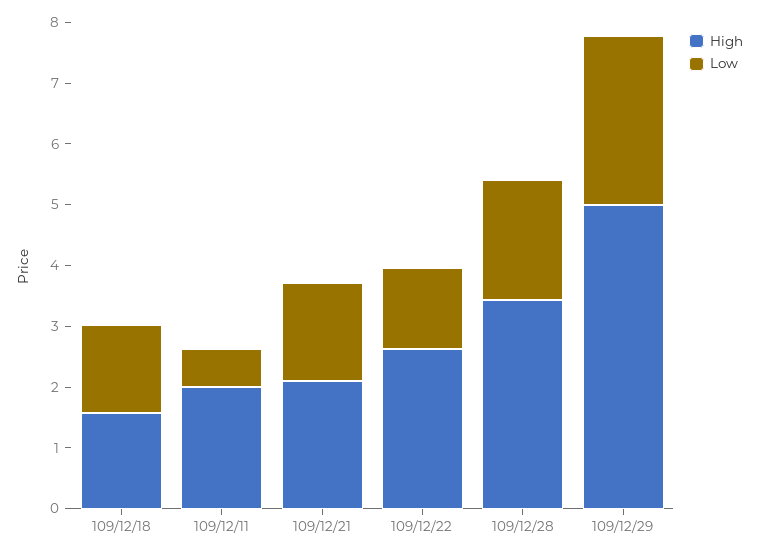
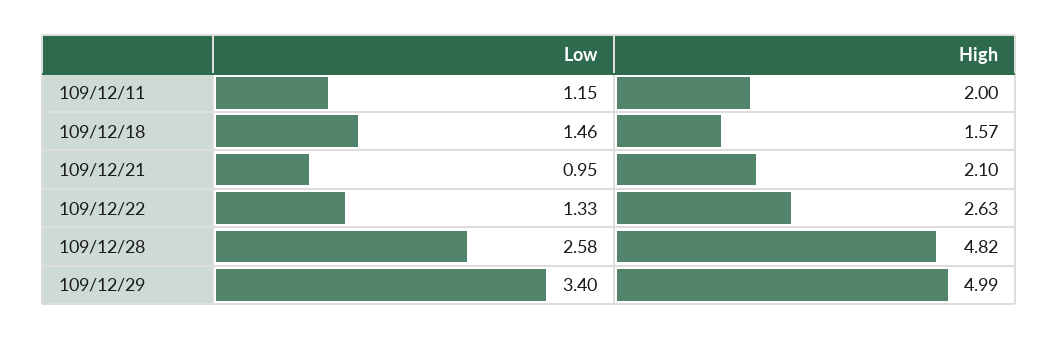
  {
    "High": {
      "109/12/18": 1.57,
      "109/12/11": 2,
      "109/12/21": 2.1,
      "109/12/22": 2.63,
-     "109/12/28": 3.4,
+     "109/12/28": 4.82,
      "109/12/29": 4.99
    },
    "Low": {
      "109/12/18": 1.46,
-     "109/12/11": 0.6,
+     "109/12/11": 1.15,
-     "109/12/21": 1.6,
+     "109/12/21": 0.95,
      "109/12/22": 1.33,
-     "109/12/28": 2,
+     "109/12/28": 2.58,
-     "109/12/29": 2.8
+     "109/12/29": 3.4
    }
  }

